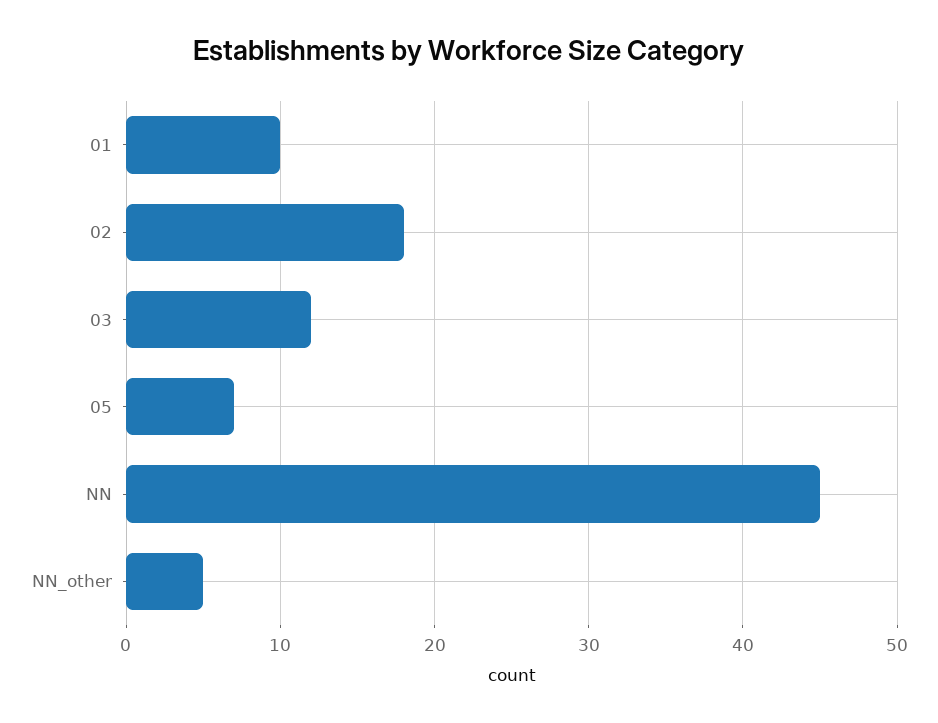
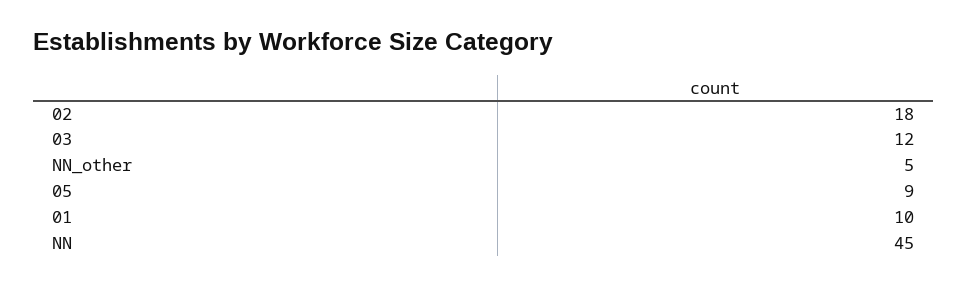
  {
    "01": 10,
    "02": 18,
    "03": 12,
-   "05": 7,
+   "05": 9,
    "NN": 45,
    "NN_other": 5
  }

